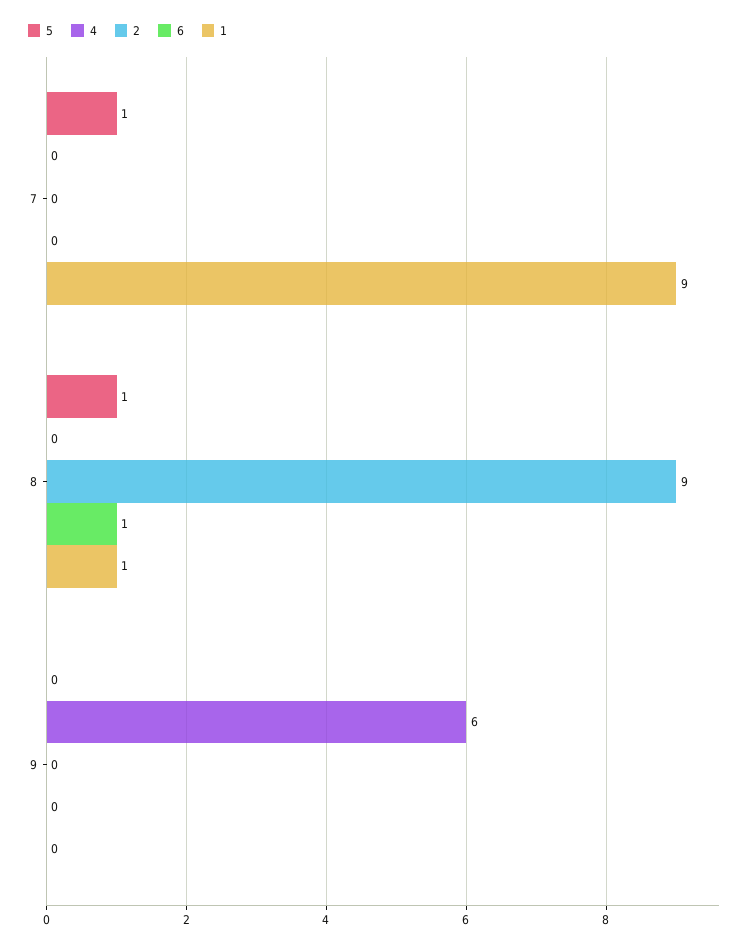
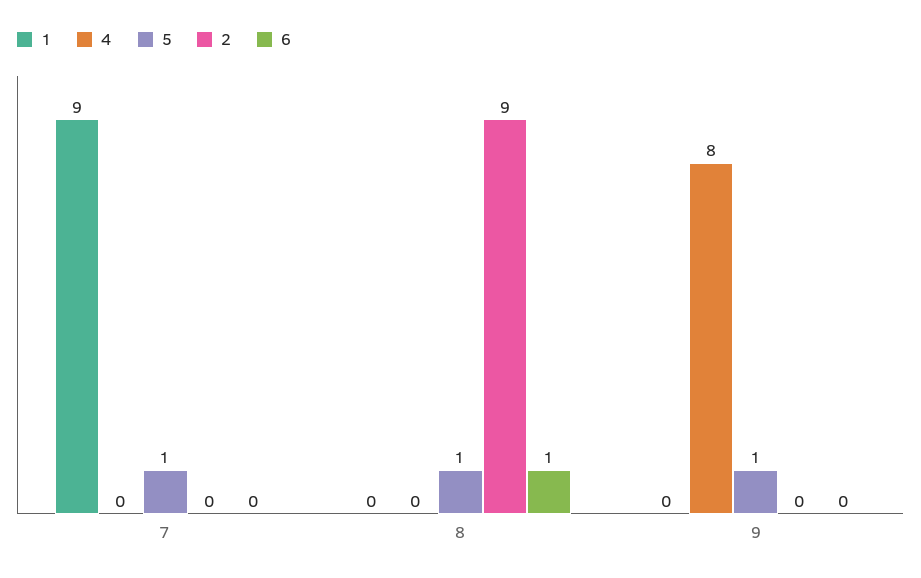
  {
    "5": {
      "7": 1,
      "8": 1,
-     "9": 0
+     "9": 1
    },
    "4": {
      "7": 0,
      "8": 0,
-     "9": 6
+     "9": 8
    },
    "2": {
      "7": 0,
      "8": 9,
      "9": 0
    },
    "6": {
      "7": 0,
      "8": 1,
      "9": 0
    },
    "1": {
      "7": 9,
-     "8": 1,
+     "8": 0,
      "9": 0
    }
  }

